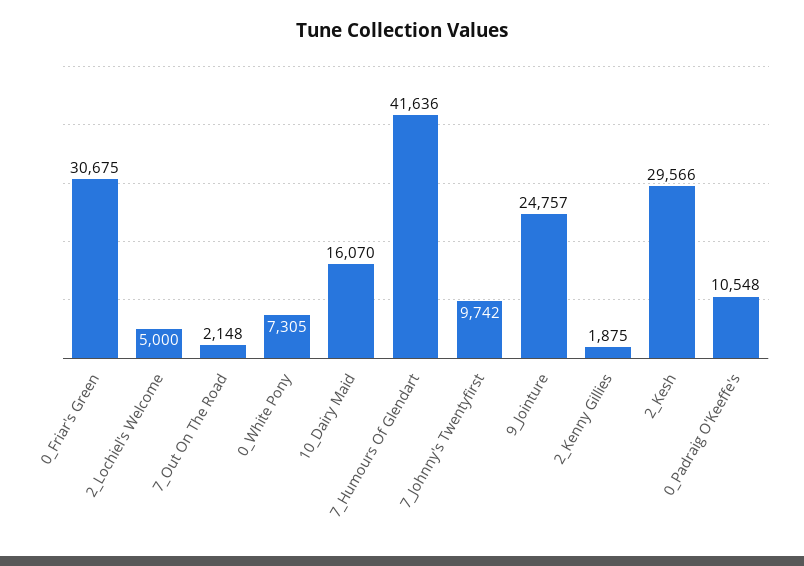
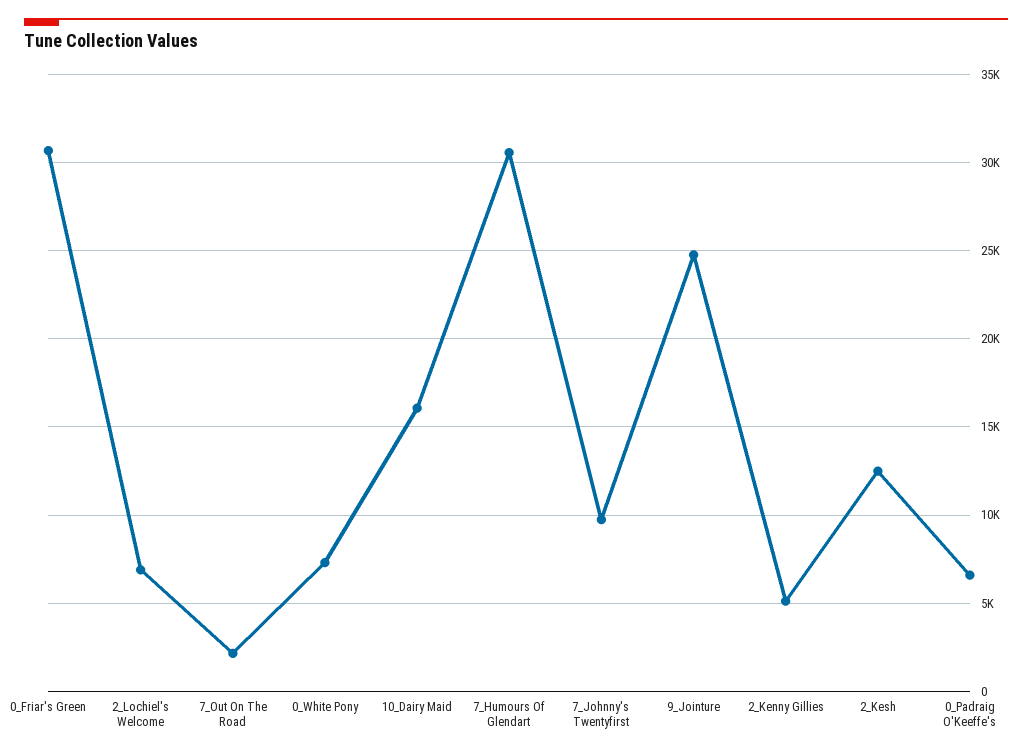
  {
    "0_Friar's Green": 30675,
-   "2_Lochiel's Welcome": 5000,
+   "2_Lochiel's Welcome": 7000,
    "7_Out On The Road": 2148,
    "0_White Pony": 7305,
    "10_Dairy Maid": 16070,
-   "7_Humours Of Glendart": 41636,
+   "7_Humours Of Glendart": 30500,
    "7_Johnny's Twentyfirst": 9742,
    "9_Jointure": 24757,
-   "2_Kenny Gillies": 1875,
+   "2_Kenny Gillies": 5000,
-   "2_Kesh": 29566,
+   "2_Kesh": 12500,
-   "0_Padraig O'Keeffe's": 10548
+   "0_Padraig O'Keeffe's": 6500
  }

